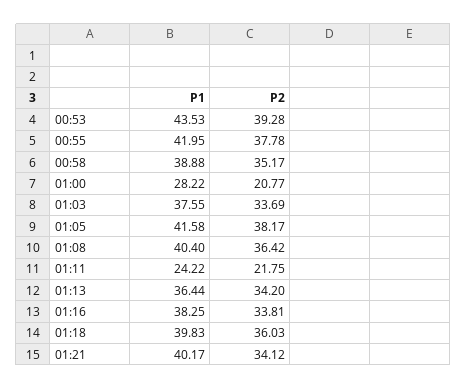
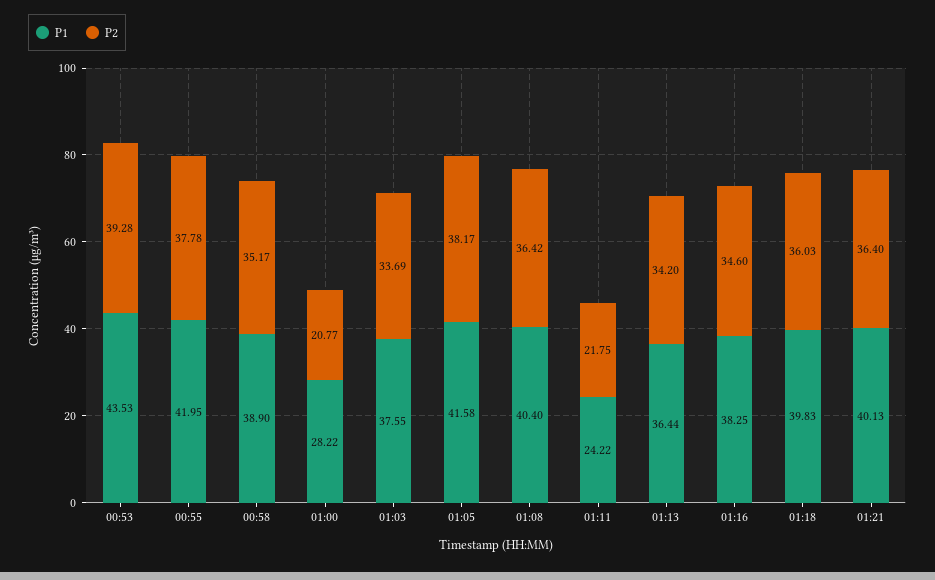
  {
    "P1": {
      "00:53": 43.53,
      "00:55": 41.95,
-     "00:58": 38.88,
+     "00:58": 38.9,
      "01:00": 28.22,
      "01:03": 37.55,
      "01:05": 41.58,
      "01:08": 40.4,
      "01:11": 24.22,
      "01:13": 36.44,
      "01:16": 38.25,
      "01:18": 39.83,
-     "01:21": 40.17
+     "01:21": 40.13
    },
    "P2": {
      "00:53": 39.28,
      "00:55": 37.78,
      "00:58": 35.17,
      "01:00": 20.77,
      "01:03": 33.69,
      "01:05": 38.17,
      "01:08": 36.42,
      "01:11": 21.75,
      "01:13": 34.2,
-     "01:16": 33.81,
+     "01:16": 34.6,
      "01:18": 36.03,
-     "01:21": 34.12
+     "01:21": 36.4
    }
  }

